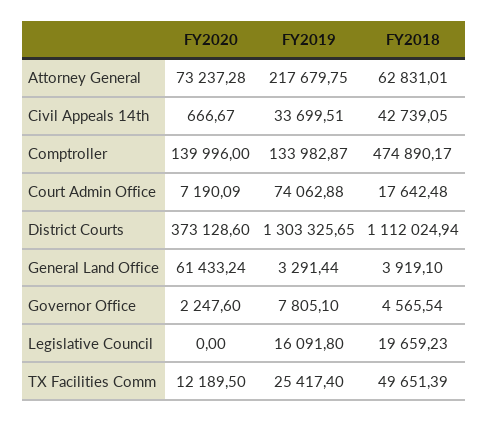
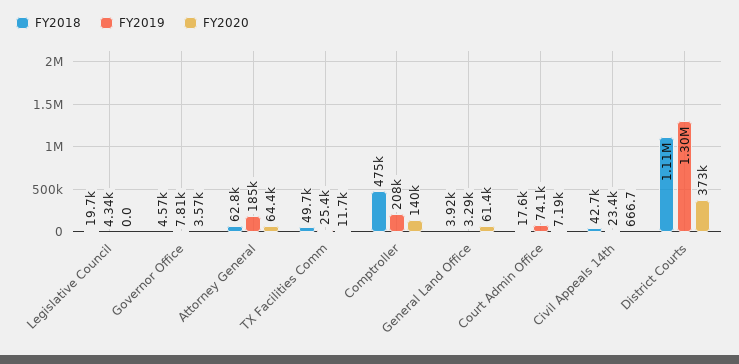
  {
    "FY2020": {
-     "Attorney General": 73237.28,
+     "Attorney General": 64400,
      "Civil Appeals 14th": 666.67,
      "Comptroller": 139996,
      "Court Admin Office": 7190.09,
      "District Courts": 373128.6,
      "General Land Office": 61433.24,
-     "Governor Office": 2247.6,
+     "Governor Office": 3570,
      "Legislative Council": 0,
-     "TX Facilities Comm": 12189.5
+     "TX Facilities Comm": 11700
    },
    "FY2019": {
-     "Attorney General": 217679.75,
+     "Attorney General": 185000,
-     "Civil Appeals 14th": 33699.51,
+     "Civil Appeals 14th": 23400,
-     "Comptroller": 133982.87,
+     "Comptroller": 208000,
      "Court Admin Office": 74062.88,
      "District Courts": 1303325.65,
      "General Land Office": 3291.44,
      "Governor Office": 7805.1,
-     "Legislative Council": 16091.8,
+     "Legislative Council": 4340,
      "TX Facilities Comm": 25417.4
    },
    "FY2018": {
      "Attorney General": 62831.01,
      "Civil Appeals 14th": 42739.05,
      "Comptroller": 474890.17,
      "Court Admin Office": 17642.48,
      "District Courts": 1112024.94,
      "General Land Office": 3919.1,
      "Governor Office": 4565.54,
      "Legislative Council": 19659.23,
      "TX Facilities Comm": 49651.39
    }
  }

